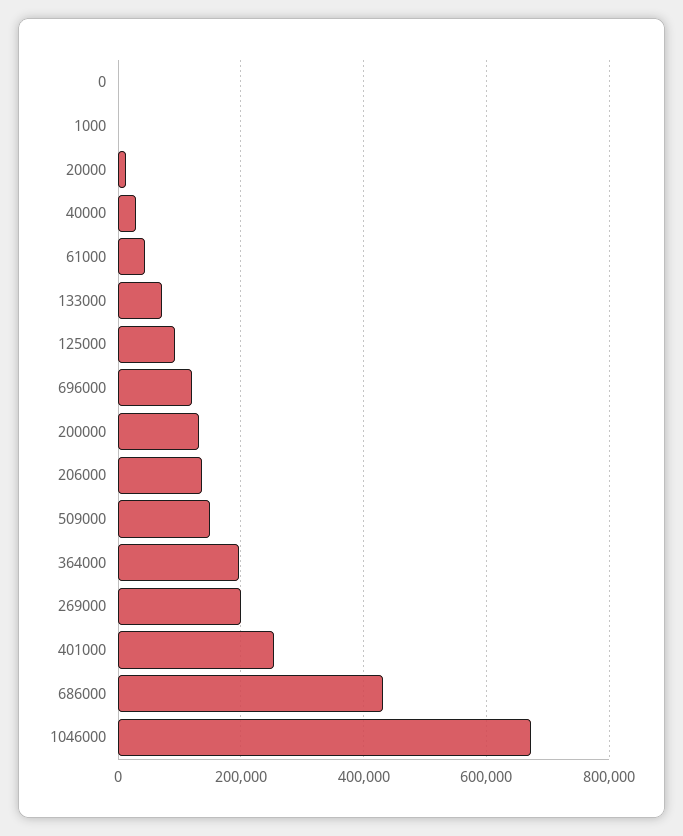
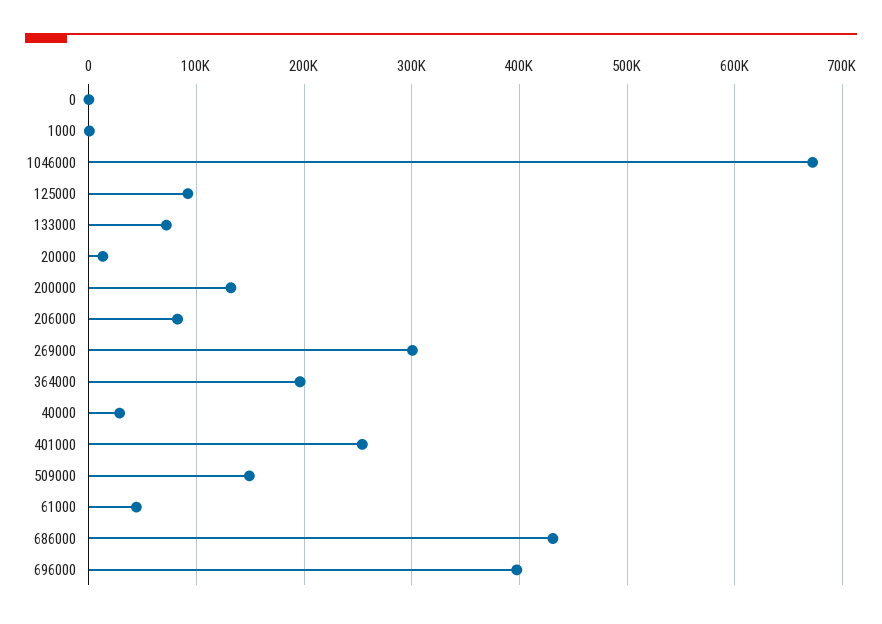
  {
    "0": 0,
    "1000": 0,
    "20000": 10000,
    "40000": 30000,
    "61000": 40000,
    "133000": 70000,
    "125000": 90000,
-   "696000": 120000,
+   "696000": 400000,
    "200000": 130000,
-   "206000": 140000,
+   "206000": 80000,
    "509000": 150000,
    "364000": 200000,
-   "269000": 200000,
+   "269000": 300000,
    "401000": 250000,
    "686000": 430000,
    "1046000": 670000
  }

